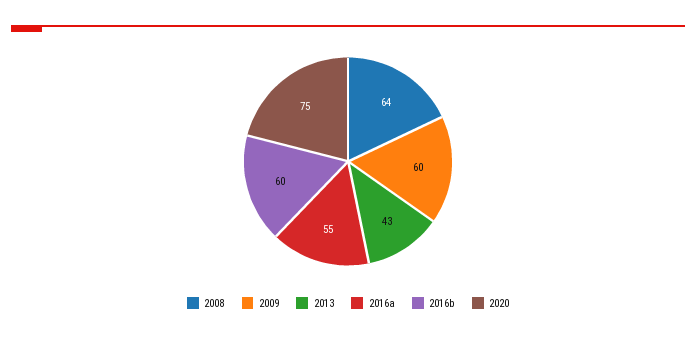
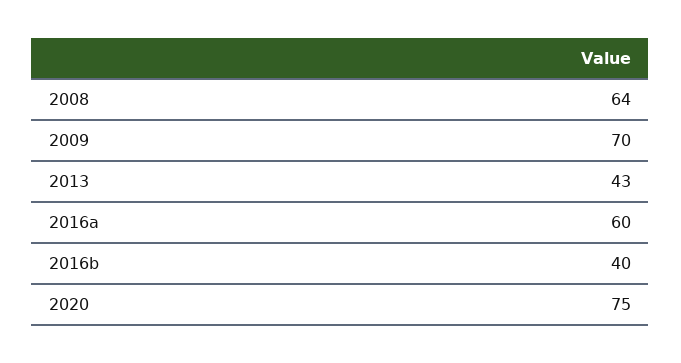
  {
    "2008": 64,
-   "2009": 60,
+   "2009": 70,
    "2013": 43,
-   "2016a": 55,
+   "2016a": 60,
-   "2016b": 60,
+   "2016b": 40,
    "2020": 75
  }

